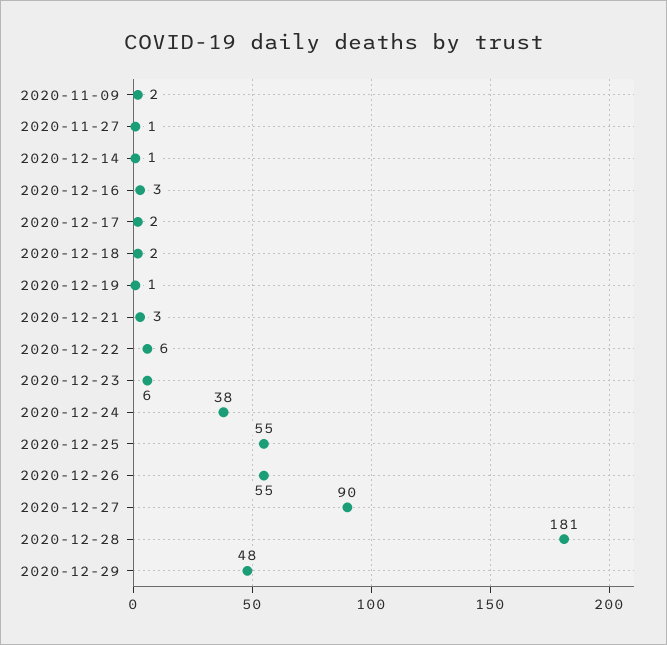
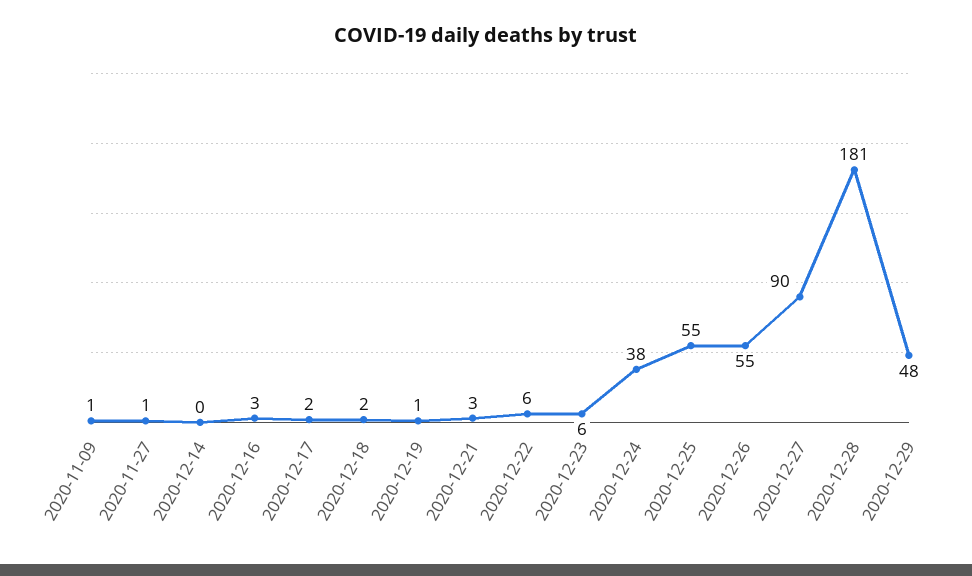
  {
-   "2020-11-09": 2,
+   "2020-11-09": 1,
    "2020-11-27": 1,
-   "2020-12-14": 1,
+   "2020-12-14": 0,
    "2020-12-16": 3,
    "2020-12-17": 2,
    "2020-12-18": 2,
    "2020-12-19": 1,
    "2020-12-21": 3,
    "2020-12-22": 6,
    "2020-12-23": 6,
    "2020-12-24": 38,
    "2020-12-25": 55,
    "2020-12-26": 55,
    "2020-12-27": 90,
    "2020-12-28": 181,
    "2020-12-29": 48
  }

